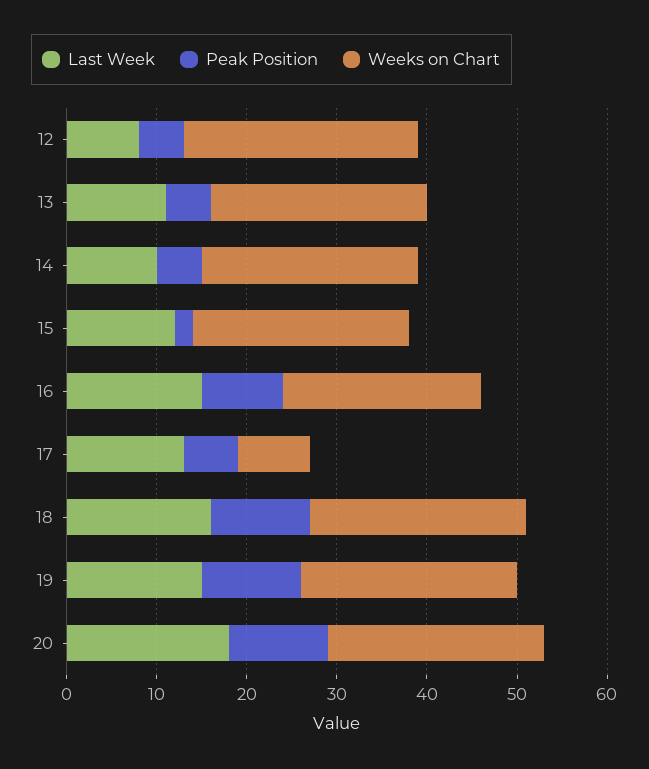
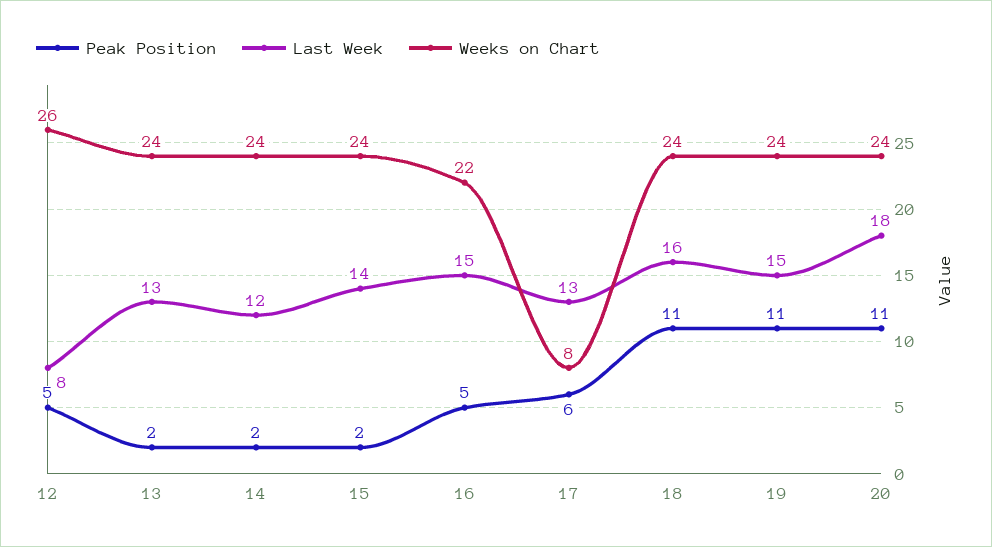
  {
    "Last Week": {
      "12": 8,
-     "13": 11,
+     "13": 13,
-     "14": 10,
+     "14": 12,
-     "15": 12,
+     "15": 14,
      "16": 15,
      "17": 13,
      "18": 16,
      "19": 15,
      "20": 18
    },
    "Peak Position": {
      "12": 5,
-     "13": 5,
+     "13": 2,
-     "14": 5,
+     "14": 2,
      "15": 2,
-     "16": 9,
+     "16": 5,
      "17": 6,
      "18": 11,
      "19": 11,
      "20": 11
    },
    "Weeks on Chart": {
      "12": 26,
      "13": 24,
      "14": 24,
      "15": 24,
      "16": 22,
      "17": 8,
      "18": 24,
      "19": 24,
      "20": 24
    }
  }

